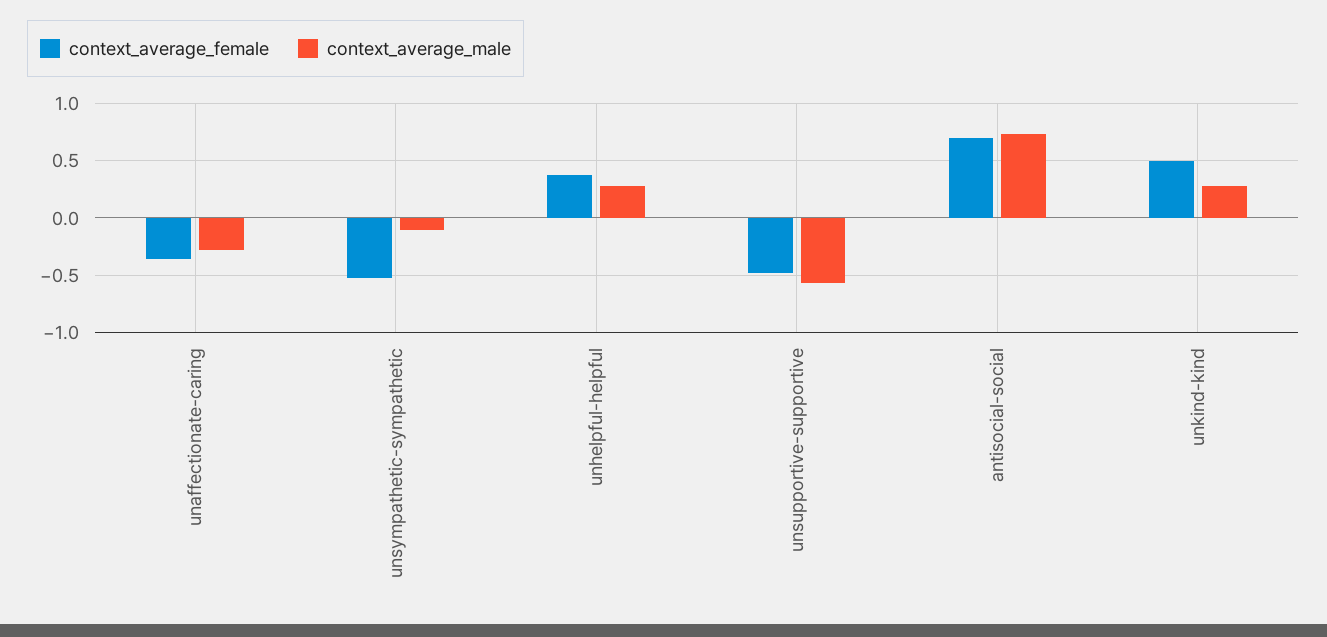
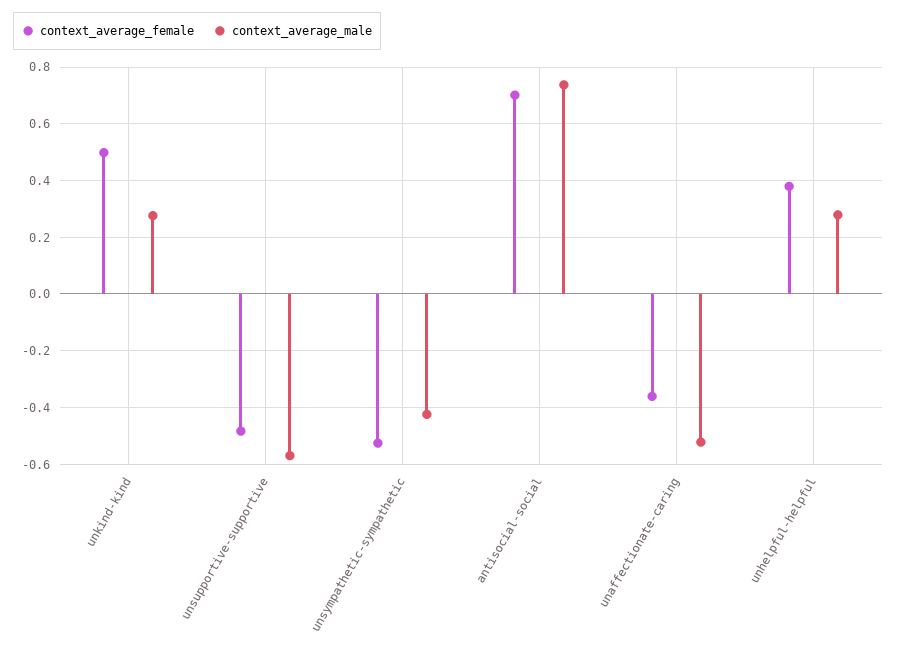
  {
    "context_average_female": {
      "unaffectionate-caring": -0.35,
      "unsympathetic-sympathetic": -0.525,
      "unhelpful-helpful": 0.375,
      "unsupportive-supportive": -0.475,
      "antisocial-social": 0.7,
      "unkind-kind": 0.5
    },
    "context_average_male": {
-     "unaffectionate-caring": -0.3,
+     "unaffectionate-caring": -0.525,
-     "unsympathetic-sympathetic": -0.1,
+     "unsympathetic-sympathetic": -0.425,
      "unhelpful-helpful": 0.275,
      "unsupportive-supportive": -0.575,
      "antisocial-social": 0.725,
      "unkind-kind": 0.275
    }
  }

